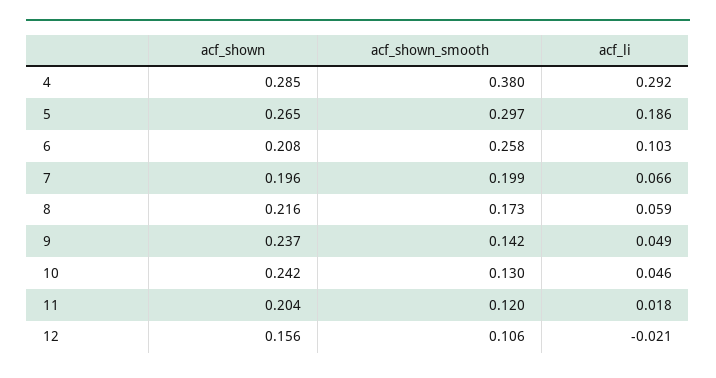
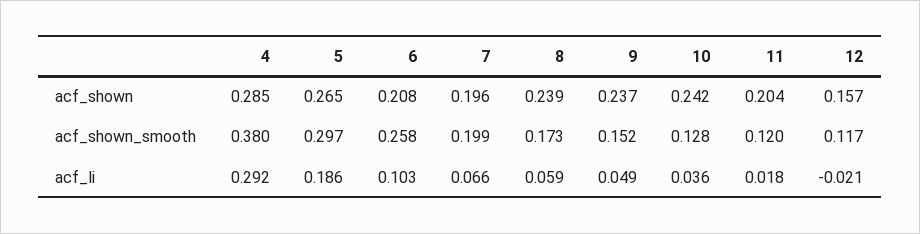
  {
    "acf_shown": {
      "4": 0.285,
      "5": 0.265,
      "6": 0.208,
      "7": 0.196,
-     "8": 0.216,
+     "8": 0.239,
      "9": 0.237,
      "10": 0.242,
      "11": 0.204,
-     "12": 0.156
+     "12": 0.157
    },
    "acf_shown_smooth": {
      "4": 0.38,
      "5": 0.297,
      "6": 0.258,
      "7": 0.199,
      "8": 0.173,
-     "9": 0.142,
+     "9": 0.152,
-     "10": 0.13,
+     "10": 0.128,
      "11": 0.12,
-     "12": 0.106
+     "12": 0.117
    },
    "acf_li": {
      "4": 0.292,
      "5": 0.186,
      "6": 0.103,
      "7": 0.066,
      "8": 0.059,
      "9": 0.049,
-     "10": 0.046,
+     "10": 0.036,
      "11": 0.018,
      "12": -0.021
    }
  }

